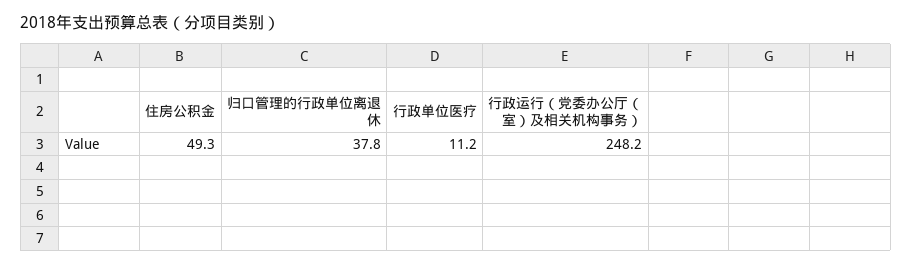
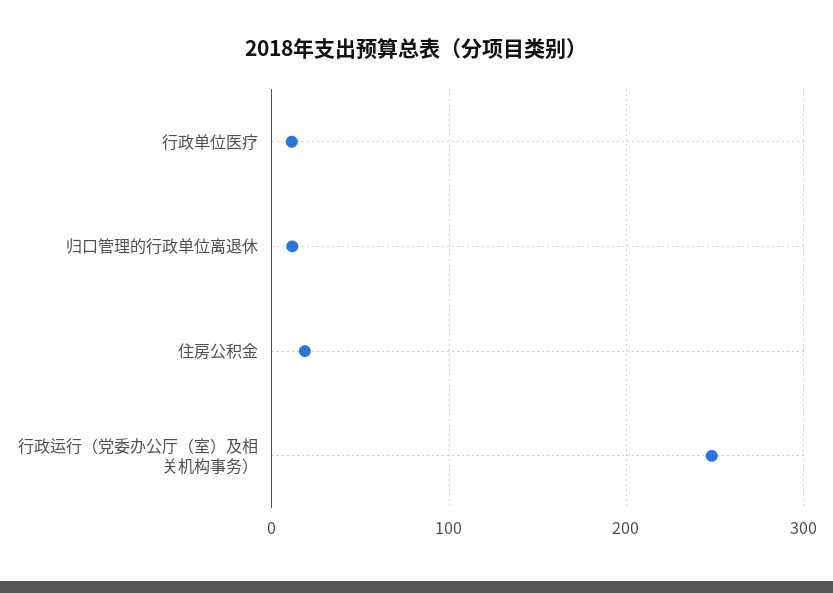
  {
-   "住房公积金": 49.3,
+   "住房公积金": 20,
-   "归口管理的行政单位离退休": 37.8,
+   "归口管理的行政单位离退休": 10,
    "行政单位医疗": 11.2,
    "行政运行（党委办公厅（室）及相关机构事务）": 248.2
  }

